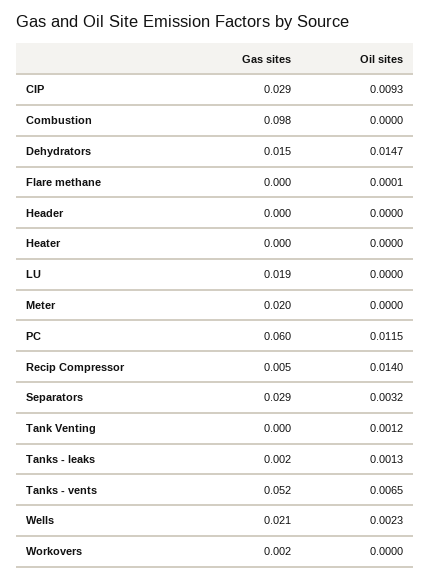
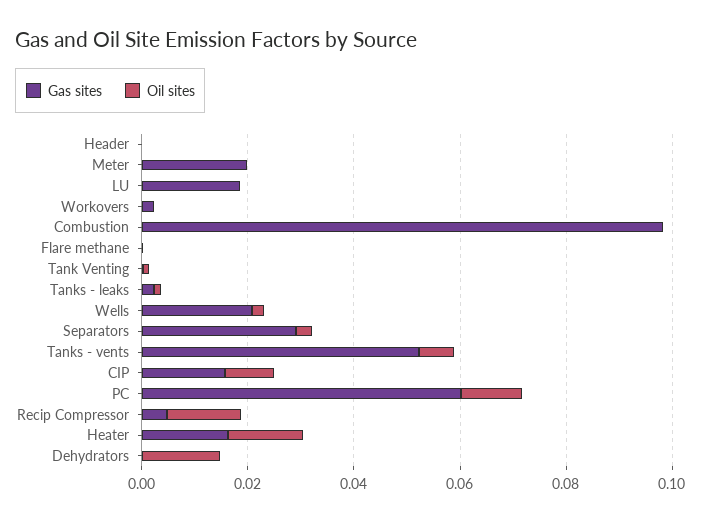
  {
    "Gas sites": {
-     "CIP": 0.029,
+     "CIP": 0.015,
      "Combustion": 0.098,
-     "Dehydrators": 0.015,
+     "Dehydrators": 0,
      "Flare methane": 0,
      "Header": 0,
-     "Heater": 0,
+     "Heater": 0.015,
      "LU": 0.019,
      "Meter": 0.02,
      "PC": 0.06,
      "Recip Compressor": 0.005,
      "Separators": 0.029,
      "Tank Venting": 0,
      "Tanks - leaks": 0.002,
      "Tanks - vents": 0.052,
      "Wells": 0.021,
      "Workovers": 0.002
    },
    "Oil sites": {
      "CIP": 0.0093,
      "Combustion": 0,
      "Dehydrators": 0.0147,
      "Flare methane": 0.0001,
      "Header": 0,
-     "Heater": 0,
+     "Heater": 0.015,
      "LU": 0,
      "Meter": 0,
      "PC": 0.0115,
      "Recip Compressor": 0.014,
      "Separators": 0.0032,
      "Tank Venting": 0.0012,
      "Tanks - leaks": 0.0013,
      "Tanks - vents": 0.0065,
      "Wells": 0.0023,
      "Workovers": 0
    }
  }

